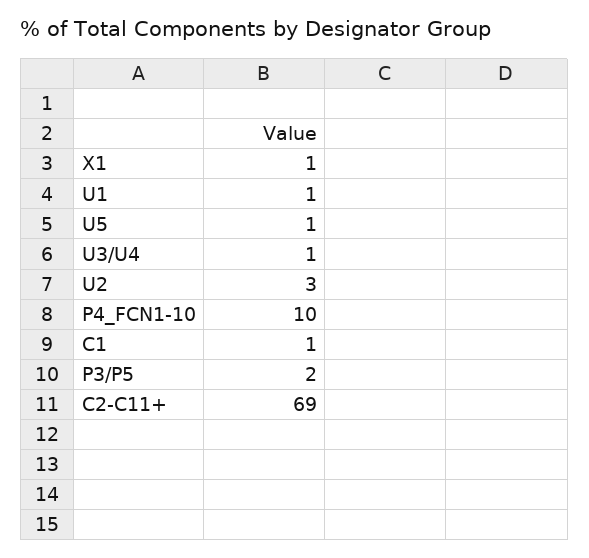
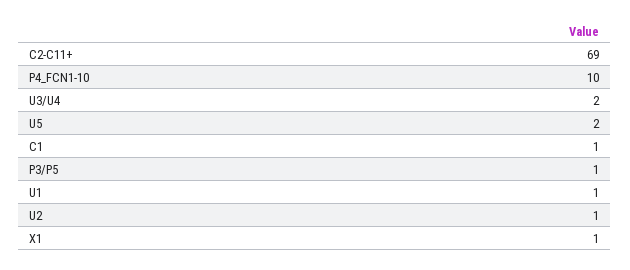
  {
    "X1": 1,
    "U1": 1,
-   "U5": 1,
+   "U5": 2,
-   "U3/U4": 1,
+   "U3/U4": 2,
-   "U2": 3,
+   "U2": 1,
    "P4_FCN1-10": 10,
    "C1": 1,
-   "P3/P5": 2,
+   "P3/P5": 1,
    "C2-C11+": 69
  }

